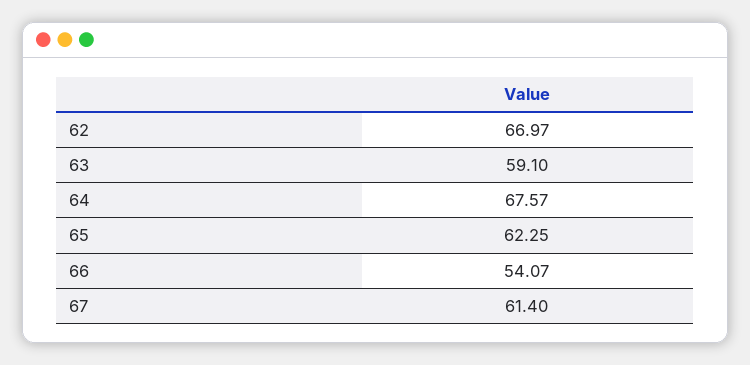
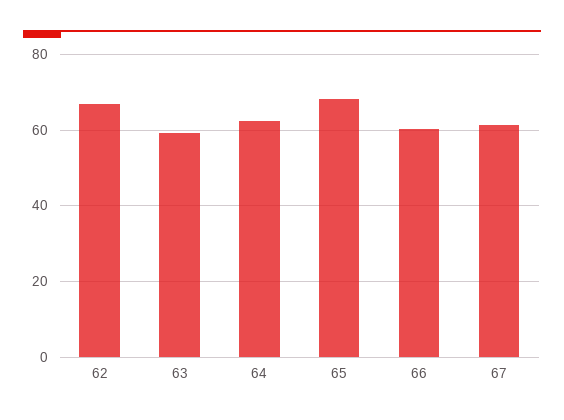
  {
    "62": 66.97,
    "63": 59.1,
-   "64": 67.57,
+   "64": 62,
-   "65": 62.25,
+   "65": 68,
-   "66": 54.07,
+   "66": 60,
    "67": 61.4
  }

